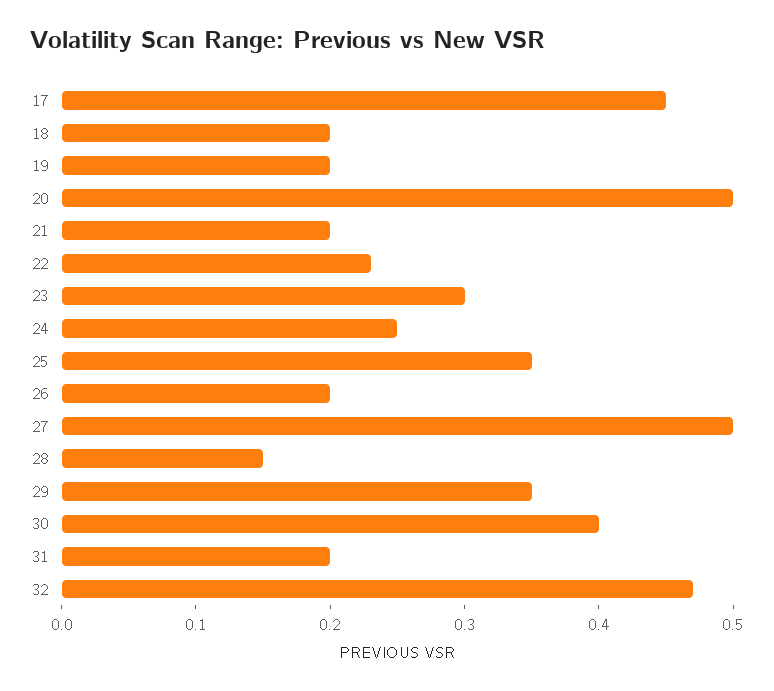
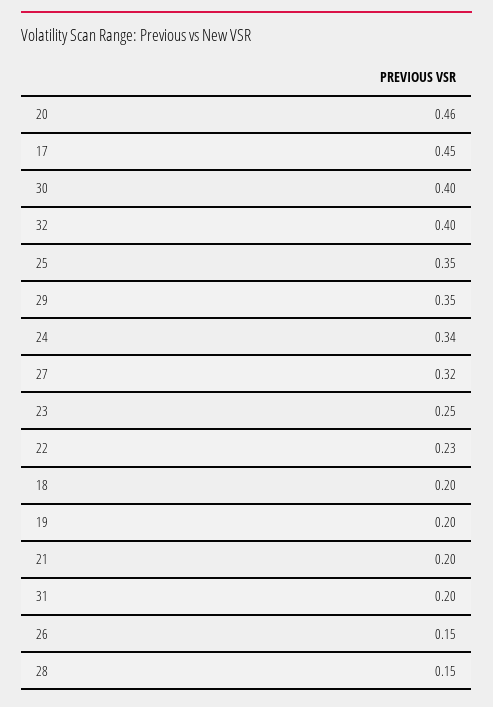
  {
    "17": 0.45,
    "18": 0.2,
    "19": 0.2,
-   "20": 0.5,
+   "20": 0.46,
    "21": 0.2,
    "22": 0.23,
-   "23": 0.3,
+   "23": 0.25,
-   "24": 0.25,
+   "24": 0.34,
    "25": 0.35,
-   "26": 0.2,
+   "26": 0.15,
-   "27": 0.5,
+   "27": 0.32,
    "28": 0.15,
    "29": 0.35,
    "30": 0.4,
    "31": 0.2,
-   "32": 0.47
+   "32": 0.4
  }

